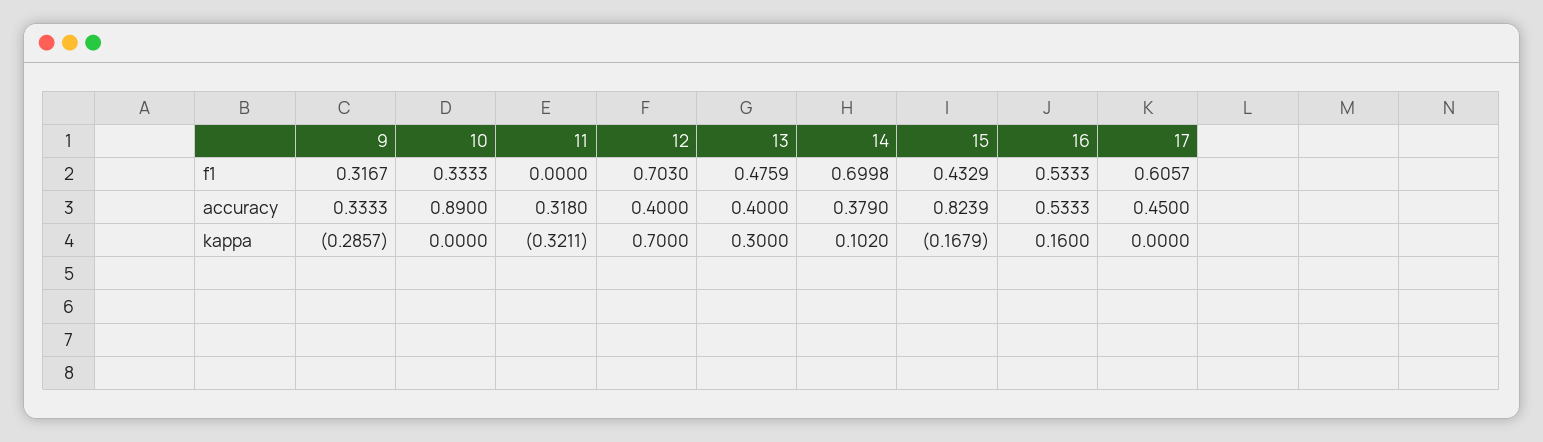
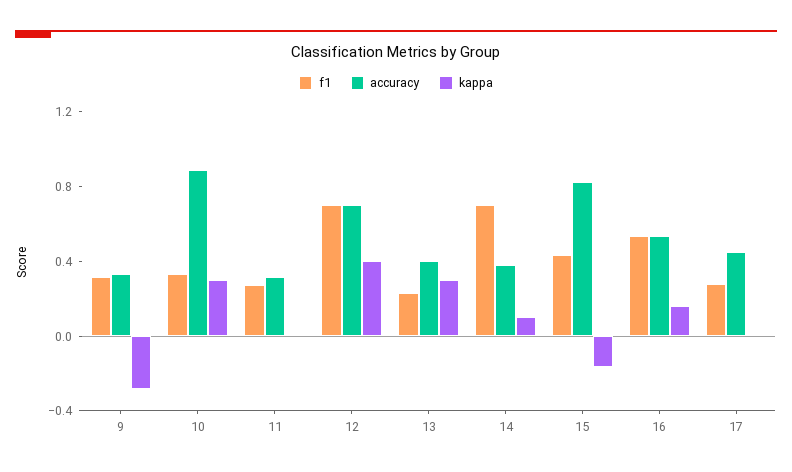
  {
    "f1": {
      "9": 0.3167,
      "10": 0.3333,
-     "11": 0,
+     "11": 0.3,
      "12": 0.703,
-     "13": 0.4759,
+     "13": 0.2,
      "14": 0.6998,
      "15": 0.4329,
      "16": 0.5333,
-     "17": 0.6057
+     "17": 0.3
    },
    "accuracy": {
      "9": 0.3333,
      "10": 0.89,
      "11": 0.318,
-     "12": 0.4,
+     "12": 0.7,
      "13": 0.4,
      "14": 0.379,
      "15": 0.8239,
      "16": 0.5333,
      "17": 0.45
    },
    "kappa": {
      "9": -0.2857,
-     "10": 0,
+     "10": 0.3,
-     "11": -0.3211,
+     "11": 0,
-     "12": 0.7,
+     "12": 0.4,
      "13": 0.3,
      "14": 0.102,
      "15": -0.1679,
      "16": 0.16,
      "17": 0
    }
  }

